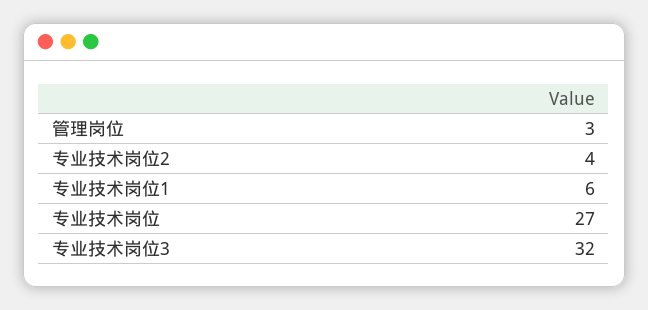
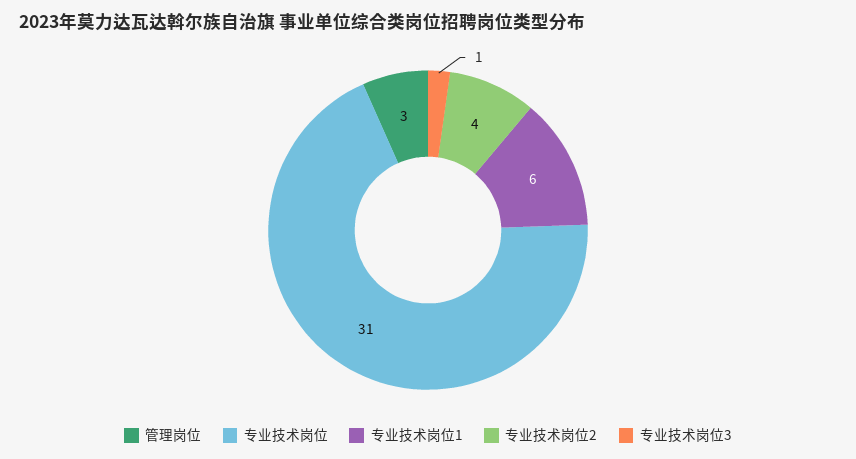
  {
    "管理岗位": 3,
    "专业技术岗位2": 4,
    "专业技术岗位1": 6,
-   "专业技术岗位": 27,
+   "专业技术岗位": 31,
-   "专业技术岗位3": 32
+   "专业技术岗位3": 1
  }

